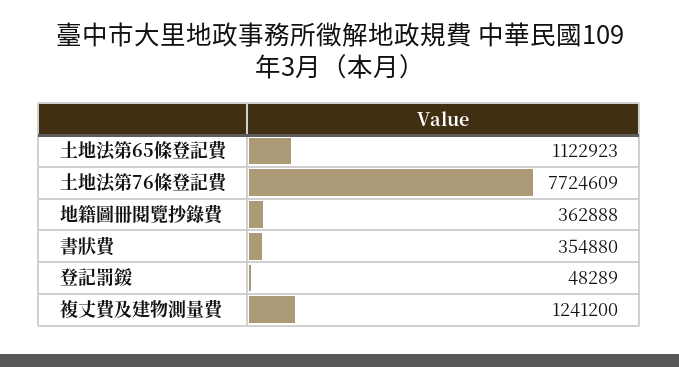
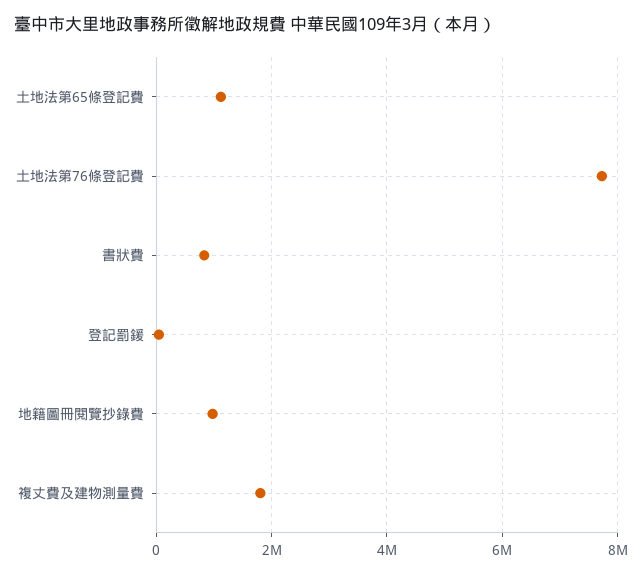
  {
    "土地法第65條登記費": 1122923,
    "土地法第76條登記費": 7724609,
-   "地籍圖冊閱覽抄錄費": 362888,
+   "地籍圖冊閱覽抄錄費": 1000000,
-   "書狀費": 354880,
+   "書狀費": 800000,
    "登記罰鍰": 48289,
-   "複丈費及建物測量費": 1241200
+   "複丈費及建物測量費": 1800000
  }

